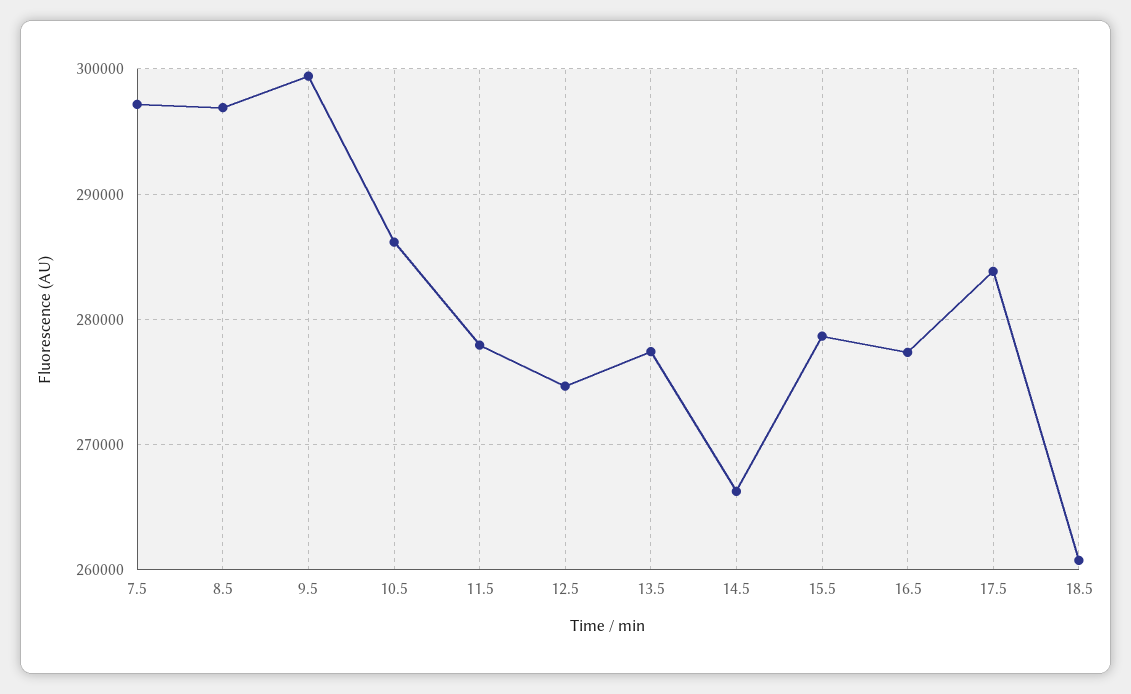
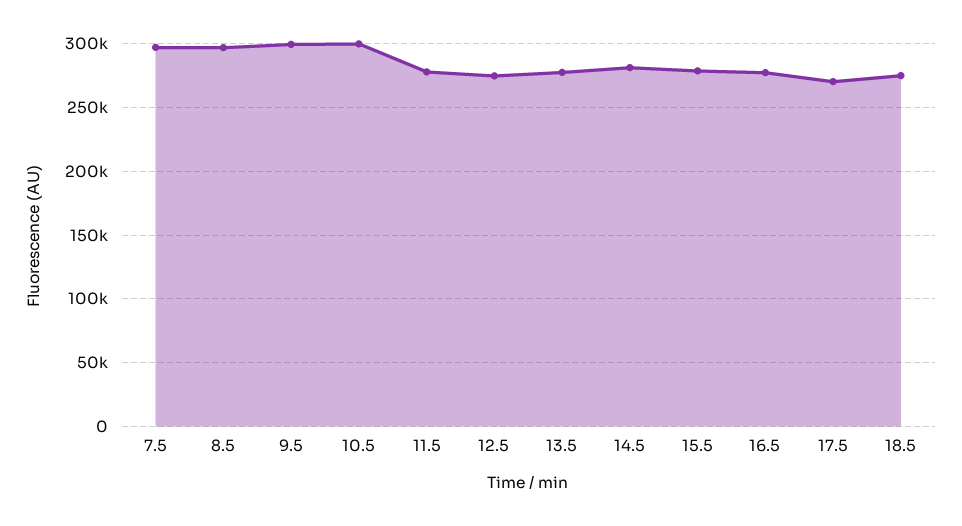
  {
    "7.5": 297000,
    "8.5": 297000,
    "9.5": 299000,
-   "10.5": 286000,
+   "10.5": 300000,
    "11.5": 278000,
    "12.5": 275000,
    "13.5": 277000,
-   "14.5": 266000,
+   "14.5": 280000,
    "15.5": 279000,
    "16.5": 277000,
-   "17.5": 284000,
+   "17.5": 270000,
-   "18.5": 261000
+   "18.5": 275000
  }

